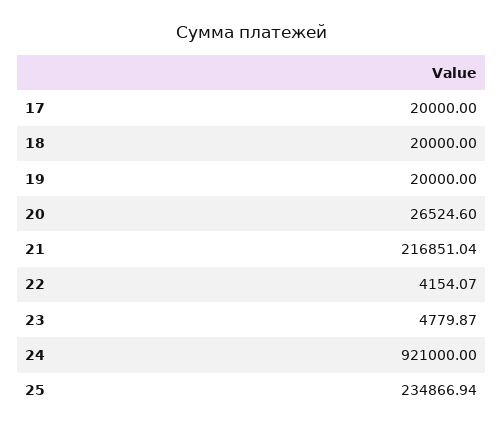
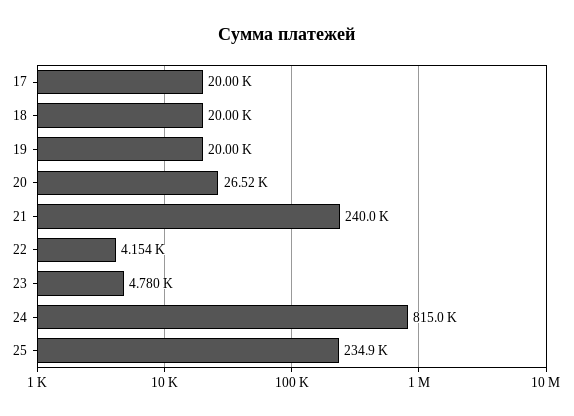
  {
    "17": 20000,
    "18": 20000,
    "19": 20000,
    "20": 26524.6,
-   "21": 216851.04,
+   "21": 240000,
    "22": 4154.07,
    "23": 4779.87,
-   "24": 921000,
+   "24": 815000,
    "25": 234866.94
  }

